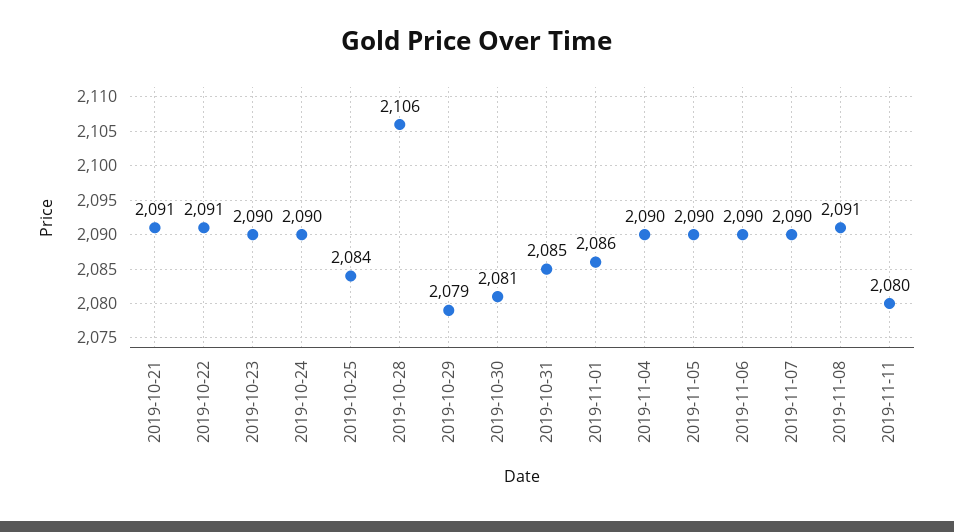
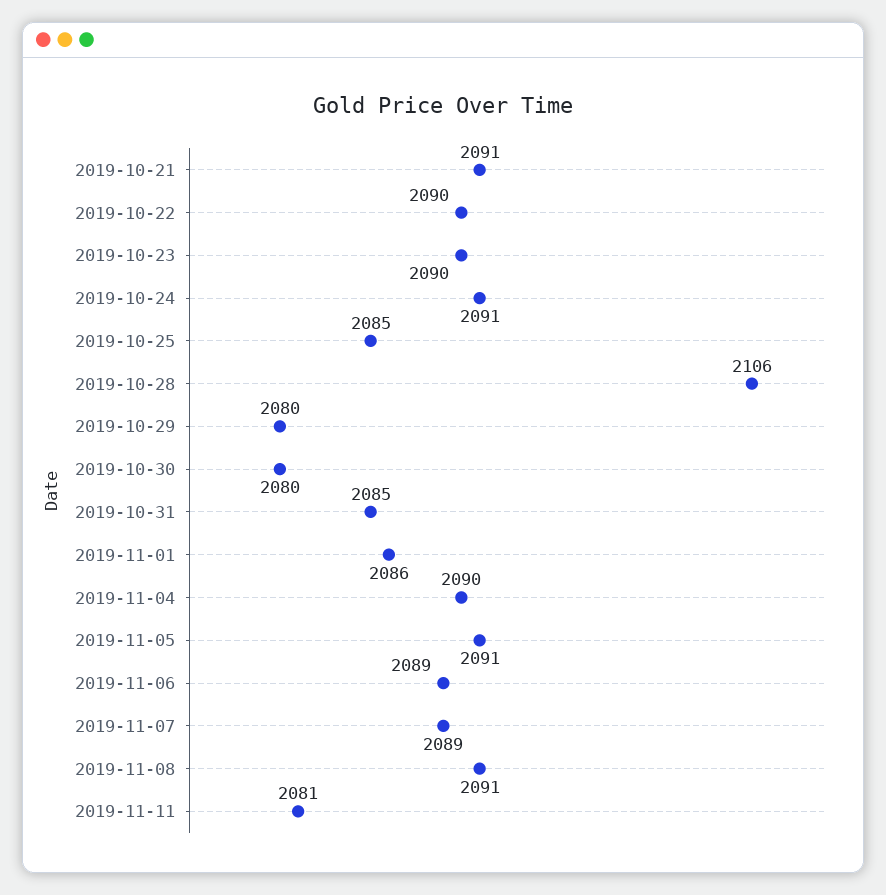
  {
    "2019-10-21": 2091,
-   "2019-10-22": 2091,
+   "2019-10-22": 2090,
    "2019-10-23": 2090,
-   "2019-10-24": 2090,
+   "2019-10-24": 2091,
-   "2019-10-25": 2084,
+   "2019-10-25": 2085,
    "2019-10-28": 2106,
-   "2019-10-29": 2079,
+   "2019-10-29": 2080,
-   "2019-10-30": 2081,
+   "2019-10-30": 2080,
    "2019-10-31": 2085,
    "2019-11-01": 2086,
    "2019-11-04": 2090,
-   "2019-11-05": 2090,
+   "2019-11-05": 2091,
-   "2019-11-06": 2090,
+   "2019-11-06": 2089,
-   "2019-11-07": 2090,
+   "2019-11-07": 2089,
    "2019-11-08": 2091,
-   "2019-11-11": 2080
+   "2019-11-11": 2081
  }

